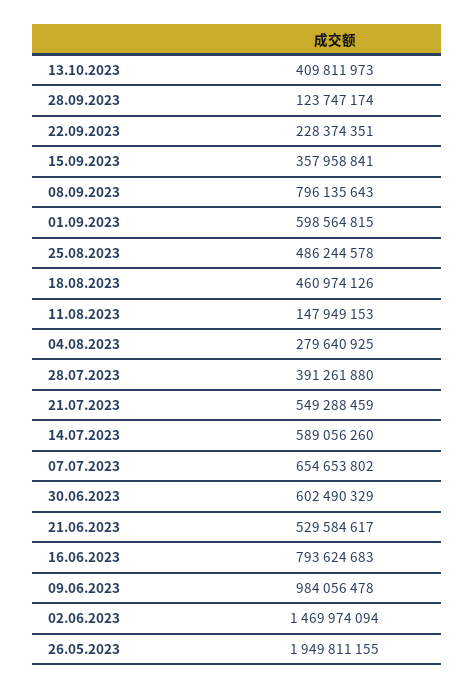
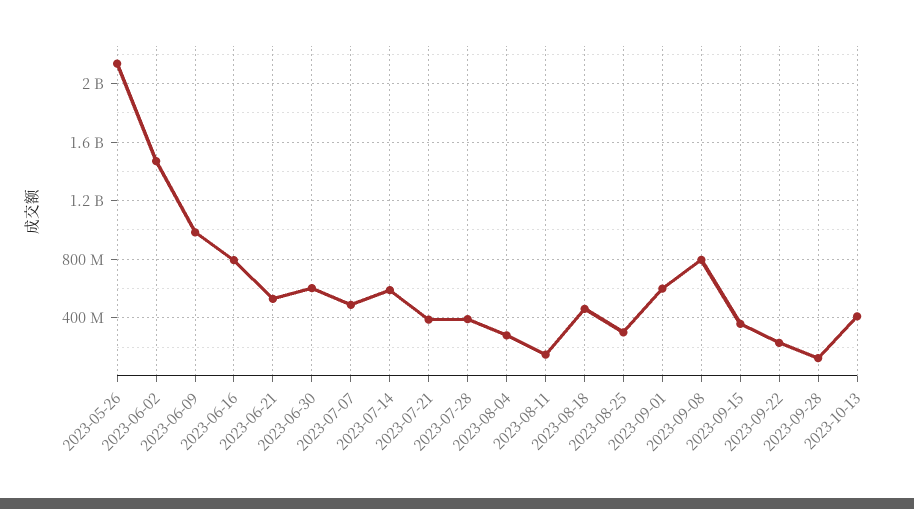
  {
    "13.10.2023": 409811973,
    "28.09.2023": 123747174,
    "22.09.2023": 228374351,
    "15.09.2023": 357958841,
    "08.09.2023": 796135643,
    "01.09.2023": 598564815,
-   "25.08.2023": 486244578,
+   "25.08.2023": 300000000,
    "18.08.2023": 460974126,
    "11.08.2023": 147949153,
    "04.08.2023": 279640925,
    "28.07.2023": 391261880,
-   "21.07.2023": 549288459,
+   "21.07.2023": 400000000,
    "14.07.2023": 589056260,
-   "07.07.2023": 654653802,
+   "07.07.2023": 500000000,
    "30.06.2023": 602490329,
    "21.06.2023": 529584617,
    "16.06.2023": 793624683,
    "09.06.2023": 984056478,
    "02.06.2023": 1469974094,
-   "26.05.2023": 1949811155
+   "26.05.2023": 2150000000
  }

